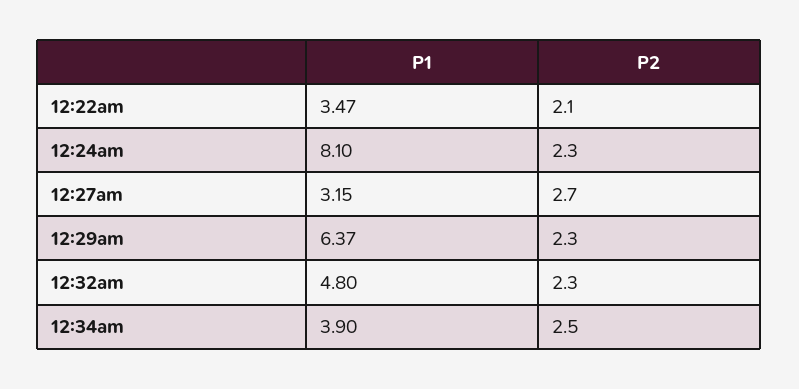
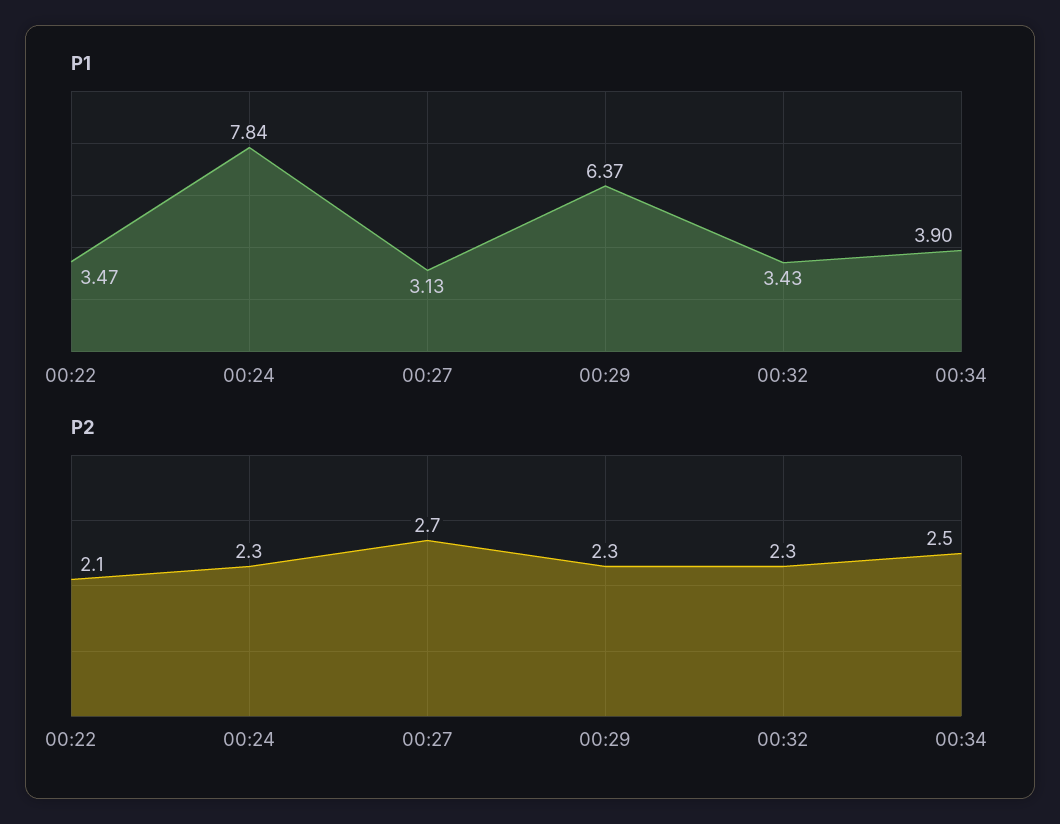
  {
    "P1": {
      "12:22am": 3.47,
-     "12:24am": 8.1,
+     "12:24am": 7.84,
-     "12:27am": 3.15,
+     "12:27am": 3.13,
      "12:29am": 6.37,
-     "12:32am": 4.8,
+     "12:32am": 3.43,
      "12:34am": 3.9
    },
    "P2": {
      "12:22am": 2.1,
      "12:24am": 2.3,
      "12:27am": 2.7,
      "12:29am": 2.3,
      "12:32am": 2.3,
      "12:34am": 2.5
    }
  }

